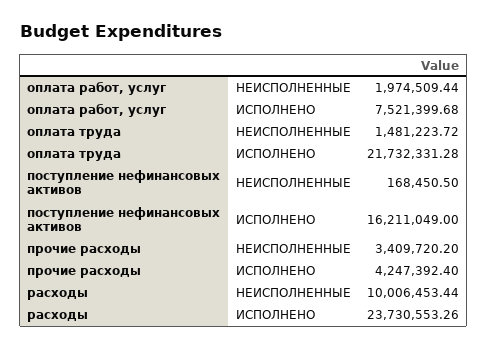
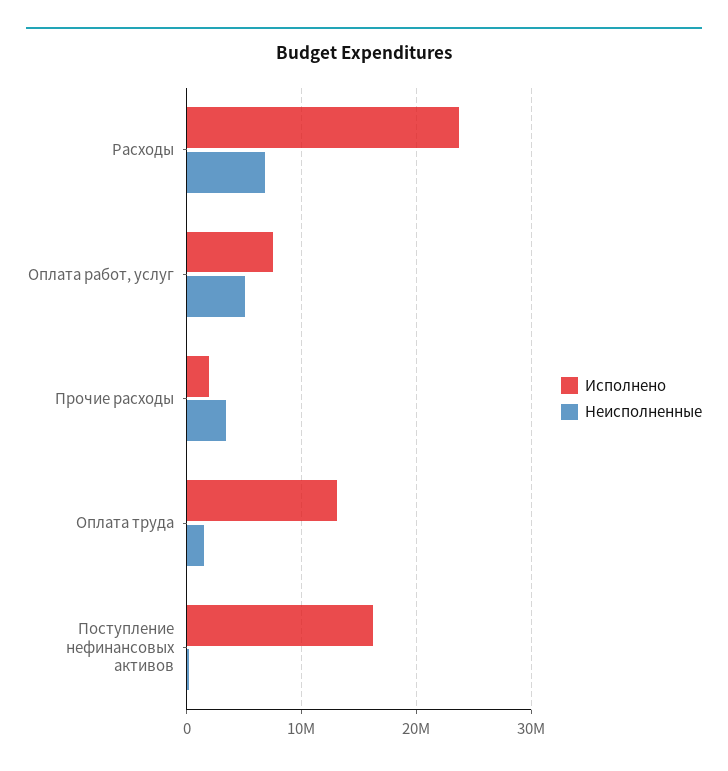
  {
    "НЕИСПОЛНЕННЫЕ": {
-     "оплата работ, услуг": 1974509.44,
+     "оплата работ, услуг": 5000000,
      "оплата труда": 1481223.72,
      "поступление нефинансовых активов": 168450.5,
      "прочие расходы": 3409720.2,
-     "расходы": 10006453.44
+     "расходы": 7000000
    },
    "ИСПОЛНЕНО": {
      "оплата работ, услуг": 7521399.68,
-     "оплата труда": 21732331.28,
+     "оплата труда": 13000000,
      "поступление нефинансовых активов": 16211049,
-     "прочие расходы": 4247392.4,
+     "прочие расходы": 2000000,
      "расходы": 23730553.26
    }
  }

